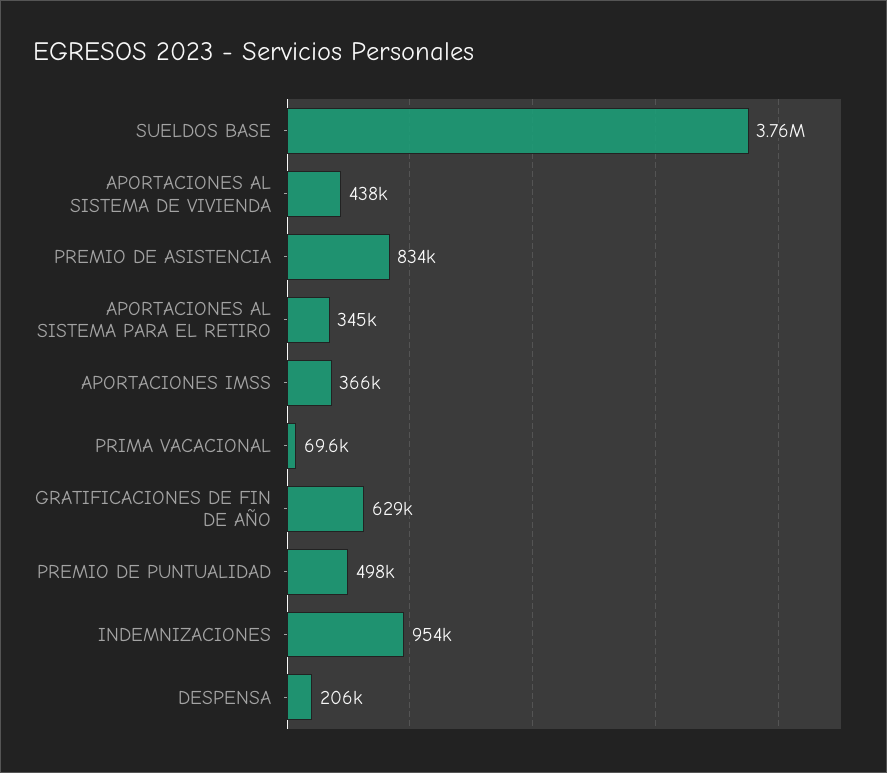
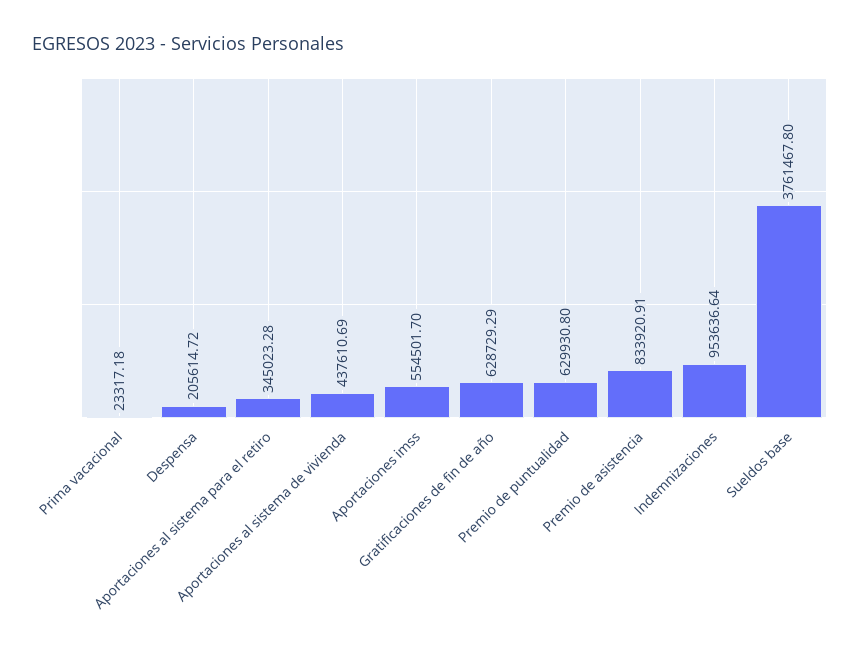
  {
    "SUELDOS BASE": 3761467.8,
    "APORTACIONES AL SISTEMA DE VIVIENDA": 437610.69,
    "PREMIO DE ASISTENCIA": 833920.91,
    "APORTACIONES AL SISTEMA PARA EL RETIRO": 345023.28,
-   "APORTACIONES IMSS": 366000,
+   "APORTACIONES IMSS": 554501.7,
-   "PRIMA VACACIONAL": 69600,
+   "PRIMA VACACIONAL": 23317.18,
    "GRATIFICACIONES DE FIN DE AÑO": 628729.29,
-   "PREMIO DE PUNTUALIDAD": 498000,
+   "PREMIO DE PUNTUALIDAD": 629930.8,
    "INDEMNIZACIONES": 953636.64,
    "DESPENSA": 205614.72
  }

